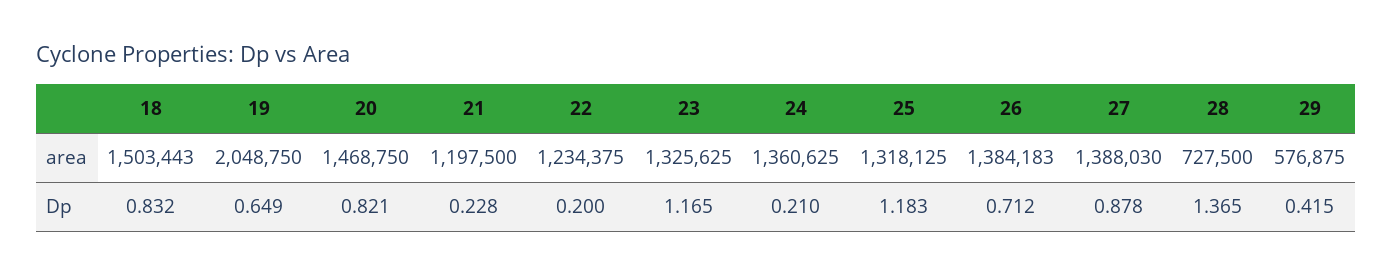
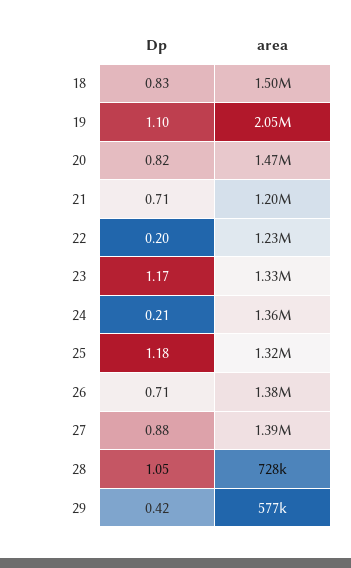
  {
    "18": {
      "area": 1503443,
      "Dp": 0.832
    },
    "19": {
      "area": 2048750,
-     "Dp": 0.649
+     "Dp": 1.1
    },
    "20": {
      "area": 1468750,
      "Dp": 0.821
    },
    "21": {
      "area": 1197500,
-     "Dp": 0.228
+     "Dp": 0.71
    },
    "22": {
      "area": 1234375,
      "Dp": 0.2
    },
    "23": {
      "area": 1325625,
      "Dp": 1.165
    },
    "24": {
      "area": 1360625,
      "Dp": 0.21
    },
    "25": {
      "area": 1318125,
      "Dp": 1.183
    },
    "26": {
      "area": 1384183,
      "Dp": 0.712
    },
    "27": {
      "area": 1388030,
      "Dp": 0.878
    },
    "28": {
      "area": 727500,
-     "Dp": 1.365
+     "Dp": 1.05
    },
    "29": {
      "area": 576875,
      "Dp": 0.415
    }
  }

